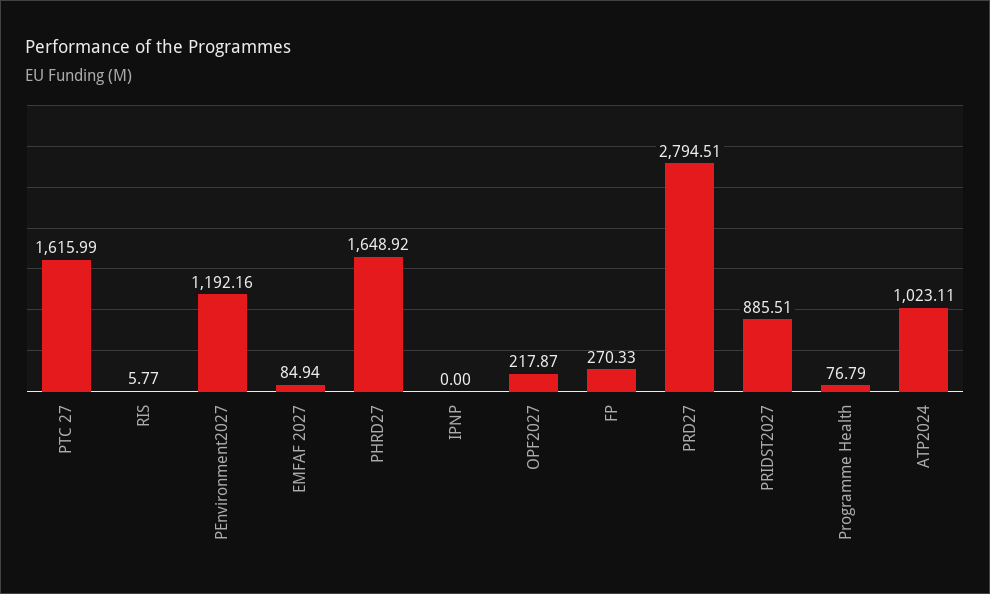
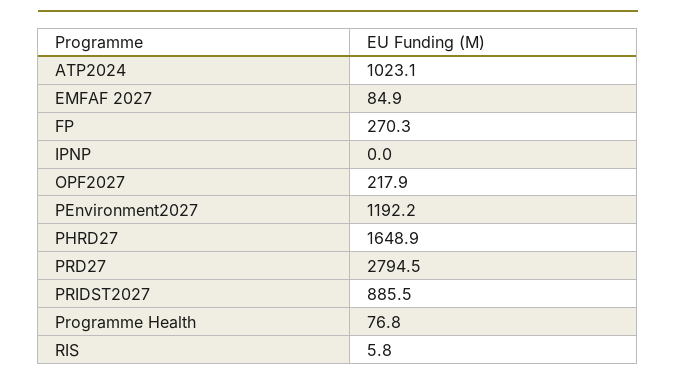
  {
-   "PTC 27": 1615.99,
    "RIS": 5.77,
    "PEnvironment2027": 1192.16,
    "EMFAF 2027": 84.94,
    "PHRD27": 1648.92,
    "IPNP": 0,
    "OPF2027": 217.87,
    "FP": 270.33,
    "PRD27": 2794.51,
    "PRIDST2027": 885.51,
    "Programme Health": 76.79,
    "ATP2024": 1023.11
  }

